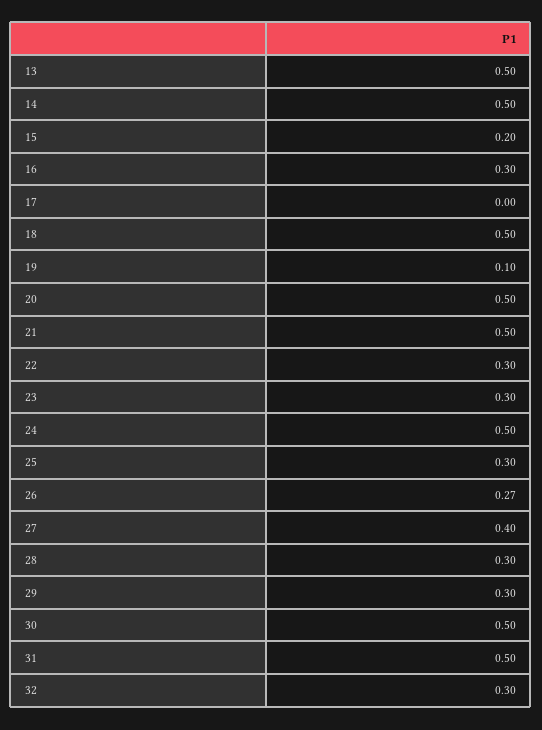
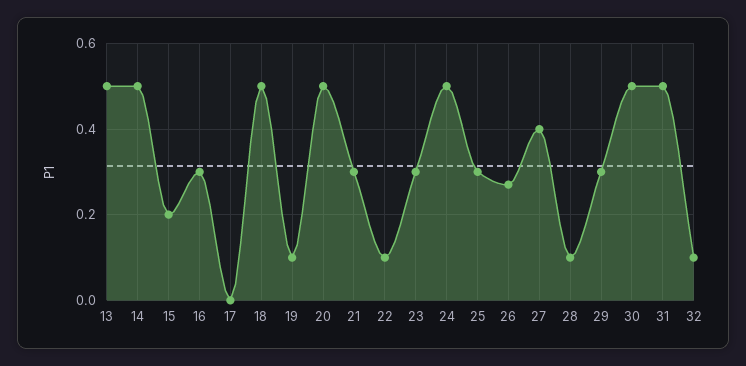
  {
    "13": 0.5,
    "14": 0.5,
    "15": 0.2,
    "16": 0.3,
    "17": 0,
    "18": 0.5,
    "19": 0.1,
    "20": 0.5,
-   "21": 0.5,
+   "21": 0.3,
-   "22": 0.3,
+   "22": 0.1,
    "23": 0.3,
    "24": 0.5,
    "25": 0.3,
    "26": 0.27,
    "27": 0.4,
-   "28": 0.3,
+   "28": 0.1,
    "29": 0.3,
    "30": 0.5,
    "31": 0.5,
-   "32": 0.3
+   "32": 0.1
  }

